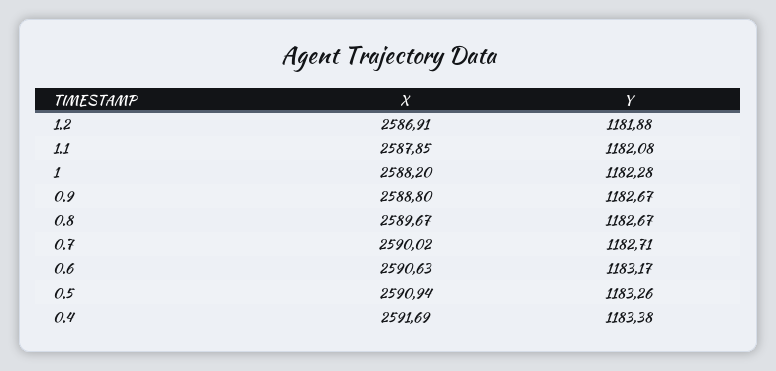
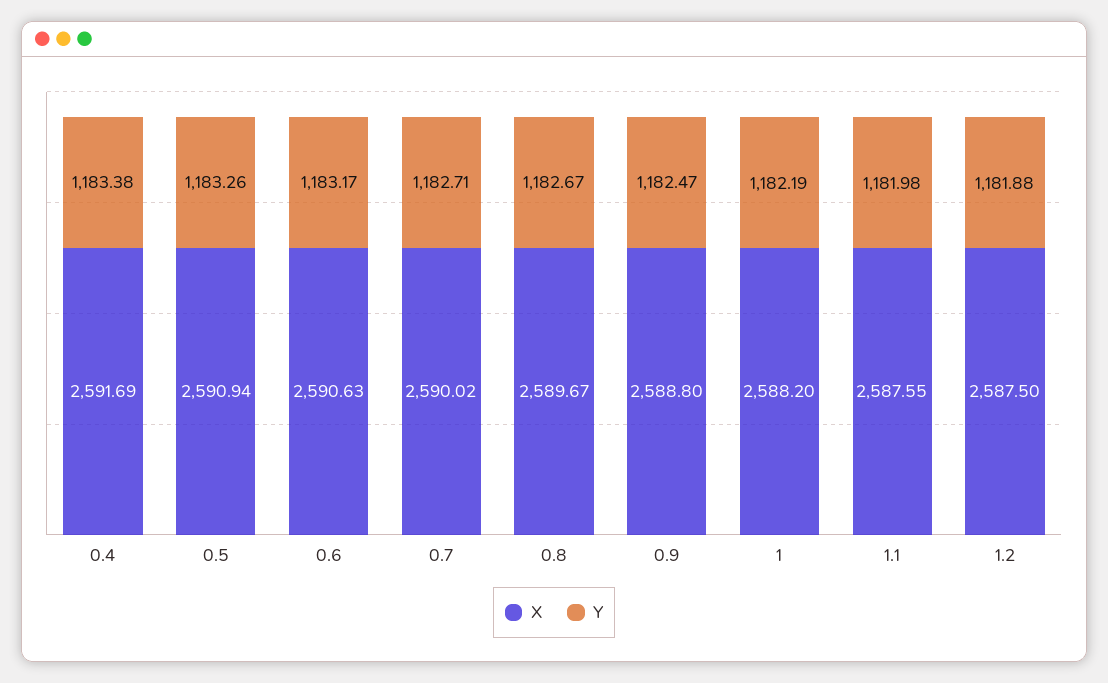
  {
    "X": {
-     "1.2": 2586.91,
+     "1.2": 2587.5,
-     "1.1": 2587.85,
+     "1.1": 2587.55,
      "1": 2588.2,
      "0.9": 2588.8,
      "0.8": 2589.67,
      "0.7": 2590.02,
      "0.6": 2590.63,
      "0.5": 2590.94,
      "0.4": 2591.69
    },
    "Y": {
      "1.2": 1181.88,
-     "1.1": 1182.08,
+     "1.1": 1181.98,
-     "1": 1182.28,
+     "1": 1182.19,
-     "0.9": 1182.67,
+     "0.9": 1182.47,
      "0.8": 1182.67,
      "0.7": 1182.71,
      "0.6": 1183.17,
      "0.5": 1183.26,
      "0.4": 1183.38
    }
  }

